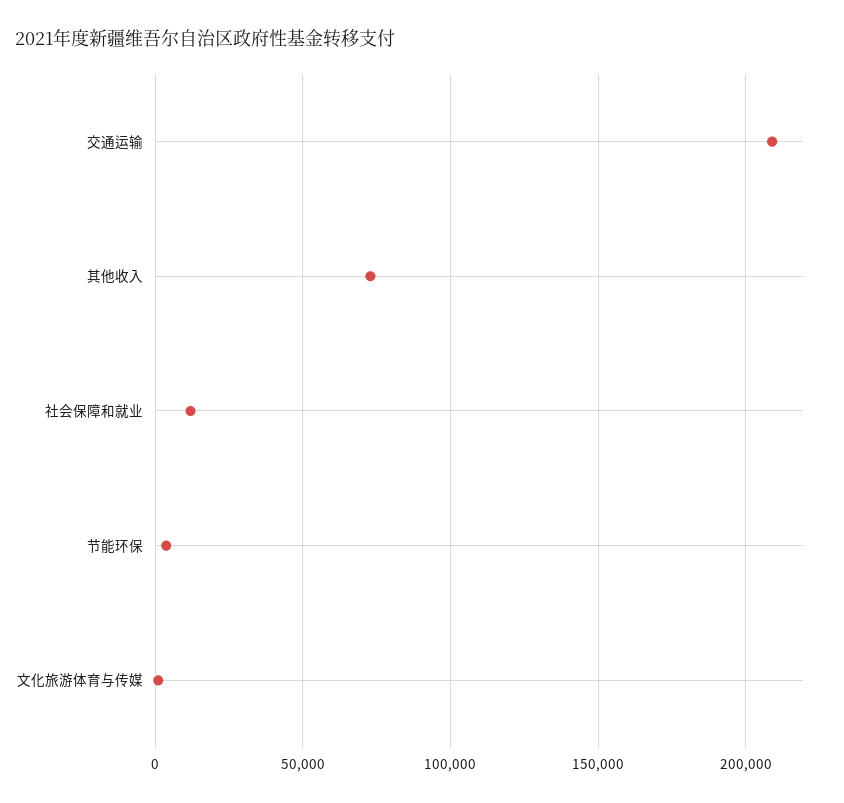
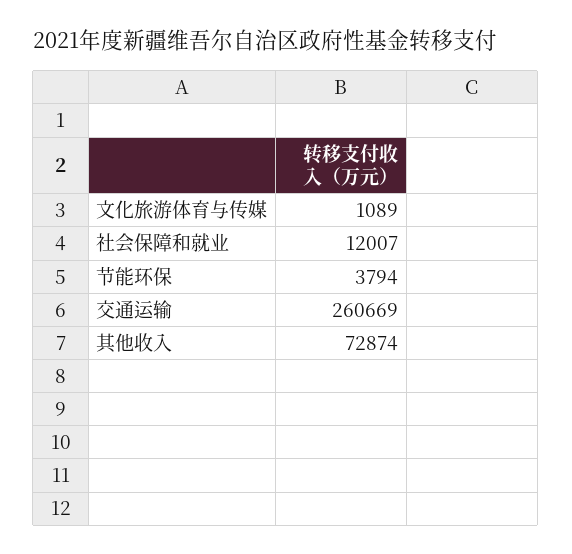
  {
-   "交通运输": 210000,
+   "交通运输": 260669,
    "其他收入": 72874,
    "社会保障和就业": 12007,
    "节能环保": 3794,
    "文化旅游体育与传媒": 1089
  }

